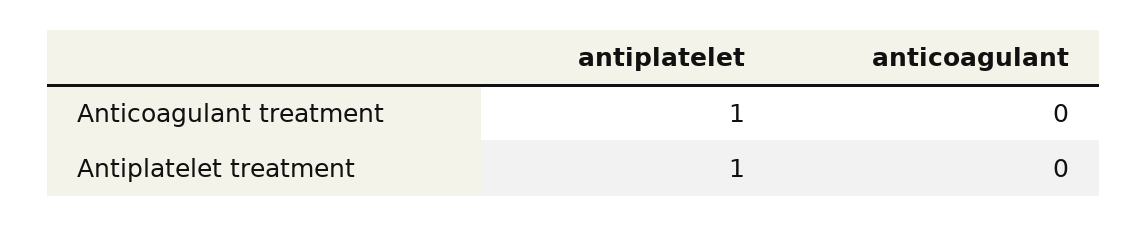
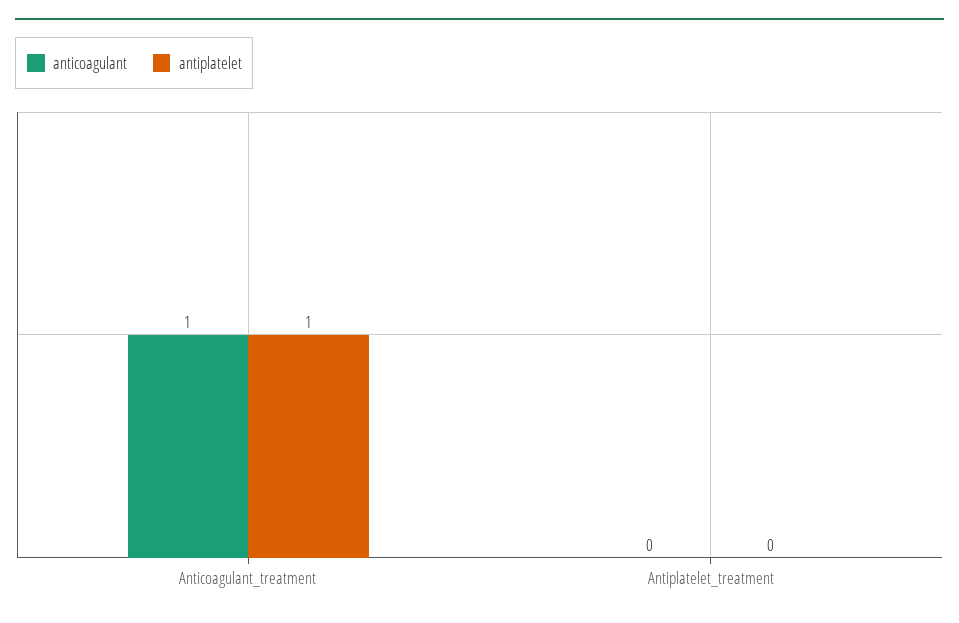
  {
    "antiplatelet": {
      "Anticoagulant treatment": 1,
-     "Antiplatelet treatment": 1
+     "Antiplatelet treatment": 0
    },
    "anticoagulant": {
-     "Anticoagulant treatment": 0,
+     "Anticoagulant treatment": 1,
      "Antiplatelet treatment": 0
    }
  }

